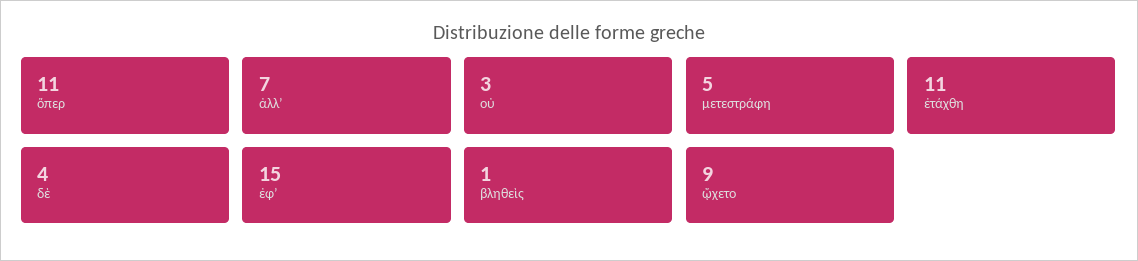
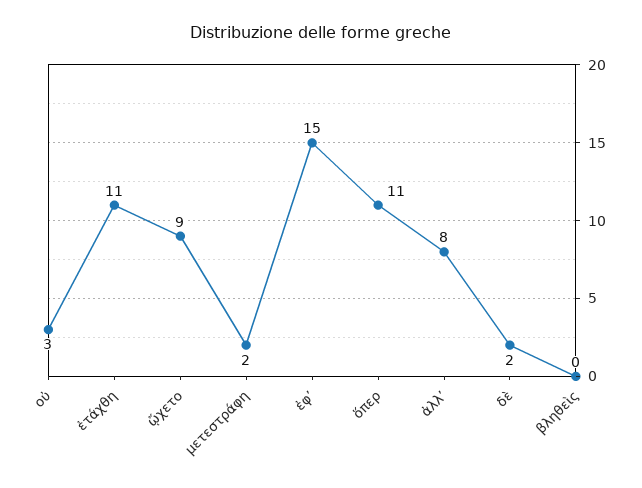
  {
    "ὅπερ": 11,
-   "ἀλλʼ": 7,
+   "ἀλλʼ": 8,
    "οὐ": 3,
-   "μετεστράφη": 5,
+   "μετεστράφη": 2,
    "ἐτάχθη": 11,
-   "δὲ": 4,
+   "δὲ": 2,
    "ἐφʼ": 15,
-   "βληθεὶς": 1,
+   "βληθεὶς": 0,
    "ᾤχετο": 9
  }

